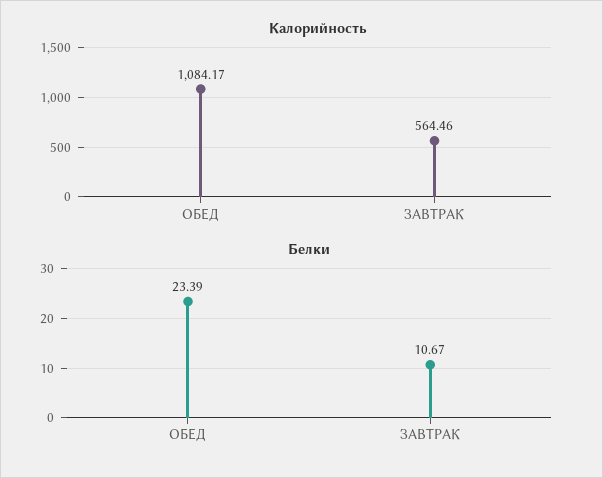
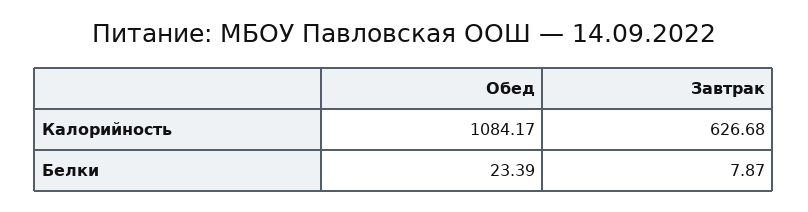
  {
    "Калорийность": {
      "ОБЕД": 1084.17,
-     "ЗАВТРАК": 564.46
+     "ЗАВТРАК": 626.68
    },
    "Белки": {
      "ОБЕД": 23.39,
-     "ЗАВТРАК": 10.67
+     "ЗАВТРАК": 7.87
    }
  }

